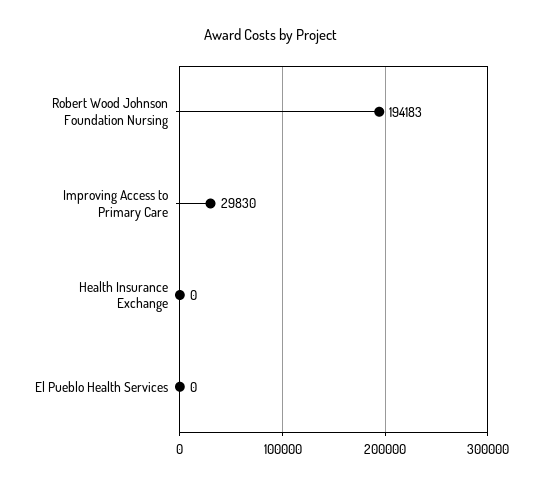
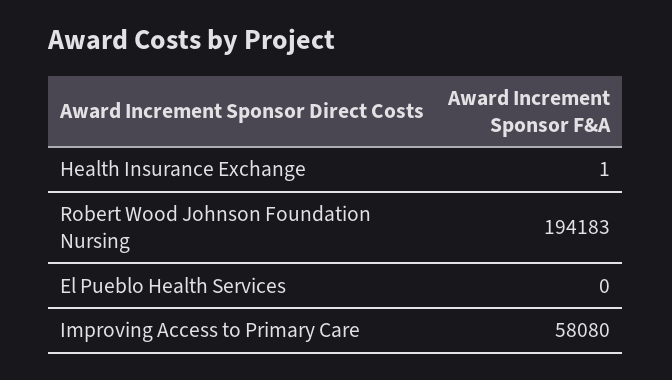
  {
    "Robert Wood Johnson Foundation Nursing": 194183,
-   "Improving Access to Primary Care": 29830,
+   "Improving Access to Primary Care": 58080,
-   "Health Insurance Exchange": 0,
+   "Health Insurance Exchange": 1,
    "El Pueblo Health Services": 0
  }

